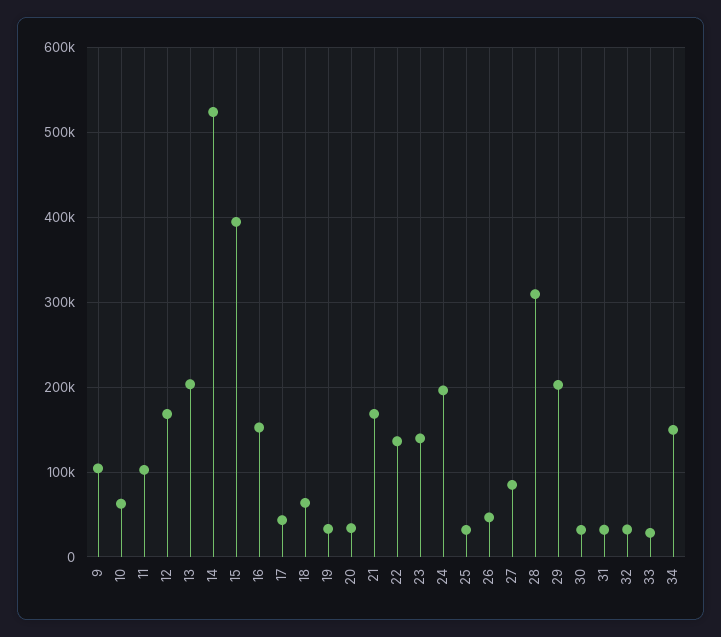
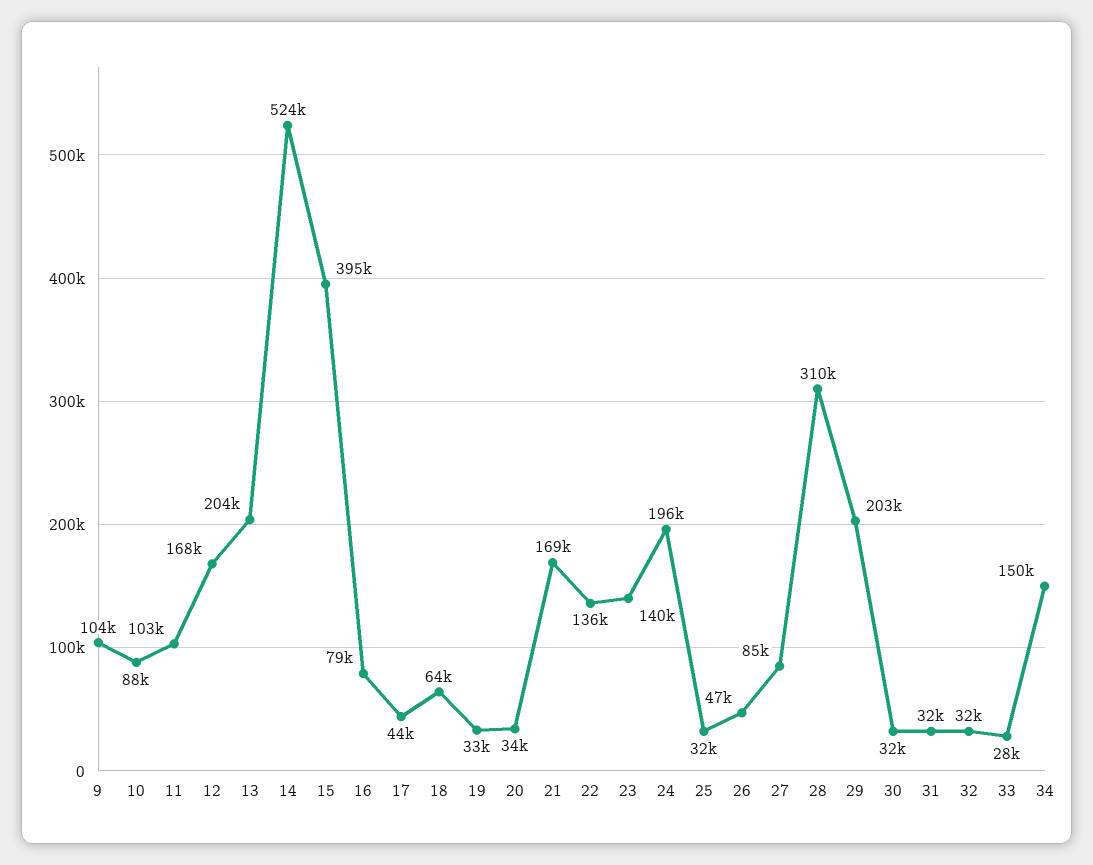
  {
    "9": 104000,
-   "10": 60000,
+   "10": 88000,
    "11": 103000,
    "12": 168000,
    "13": 204000,
    "14": 524000,
    "15": 395000,
-   "16": 150000,
+   "16": 79000,
    "17": 44000,
    "18": 64000,
    "19": 33000,
    "20": 34000,
    "21": 169000,
    "22": 136000,
    "23": 140000,
    "24": 196000,
    "25": 32000,
    "26": 47000,
    "27": 85000,
    "28": 310000,
    "29": 203000,
    "30": 32000,
    "31": 32000,
    "32": 32000,
    "33": 28000,
    "34": 150000
  }

